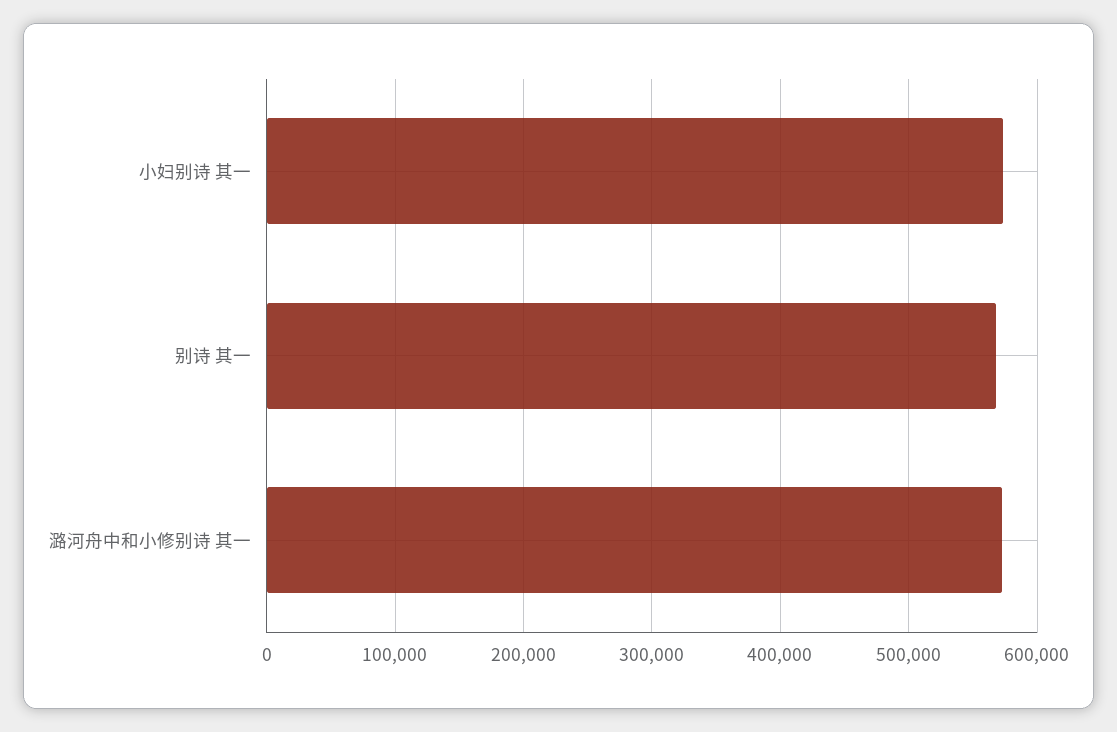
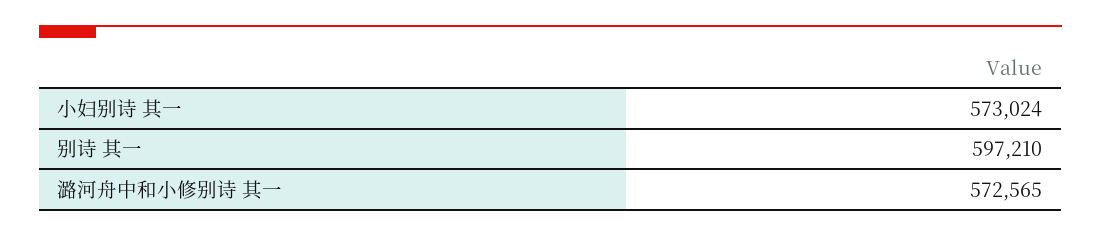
  {
    "小妇别诗 其一": 573024,
-   "别诗 其一": 570000,
+   "别诗 其一": 597210,
    "潞河舟中和小修别诗 其一": 572565
  }

